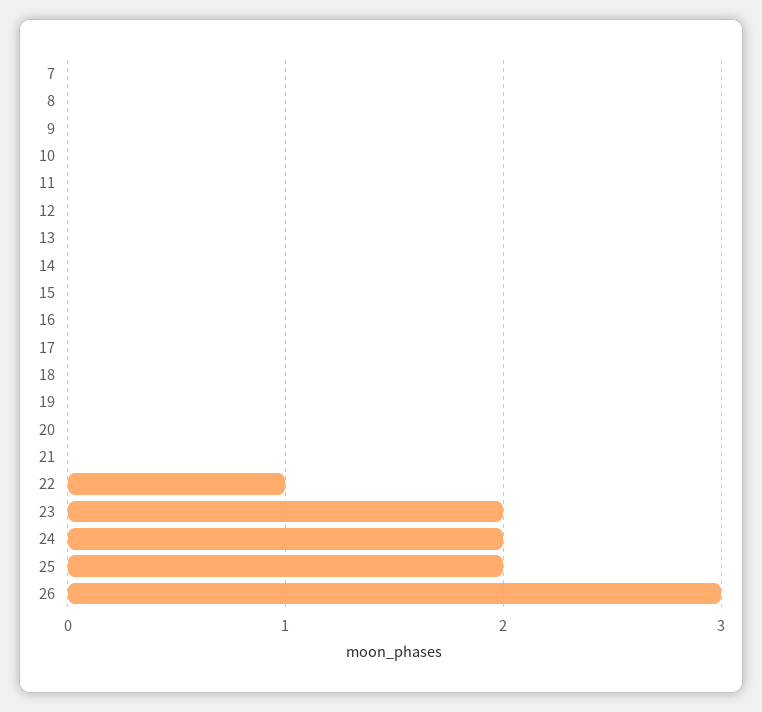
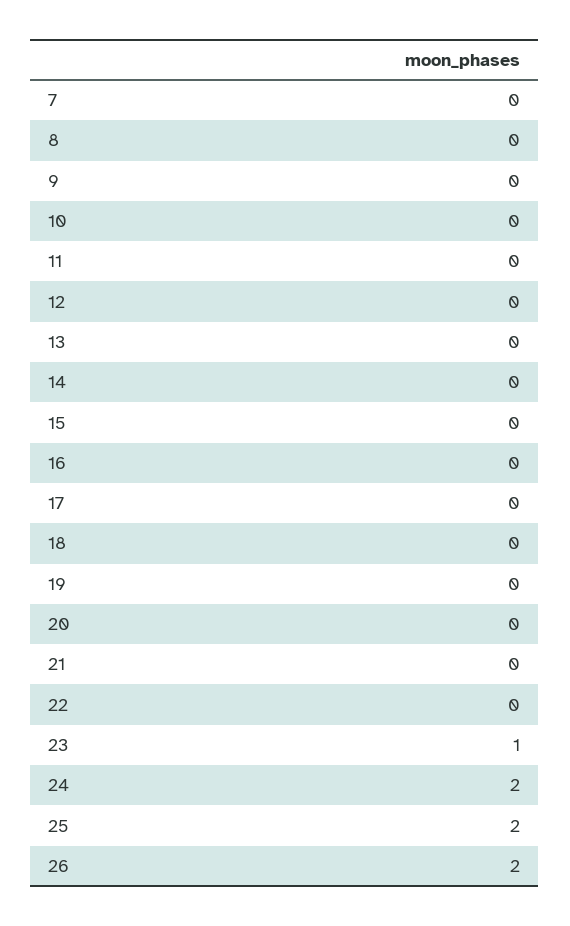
  {
    "7": 0,
    "8": 0,
    "9": 0,
    "10": 0,
    "11": 0,
    "12": 0,
    "13": 0,
    "14": 0,
    "15": 0,
    "16": 0,
    "17": 0,
    "18": 0,
    "19": 0,
    "20": 0,
    "21": 0,
-   "22": 1,
+   "22": 0,
-   "23": 2,
+   "23": 1,
    "24": 2,
    "25": 2,
-   "26": 3
+   "26": 2
  }

